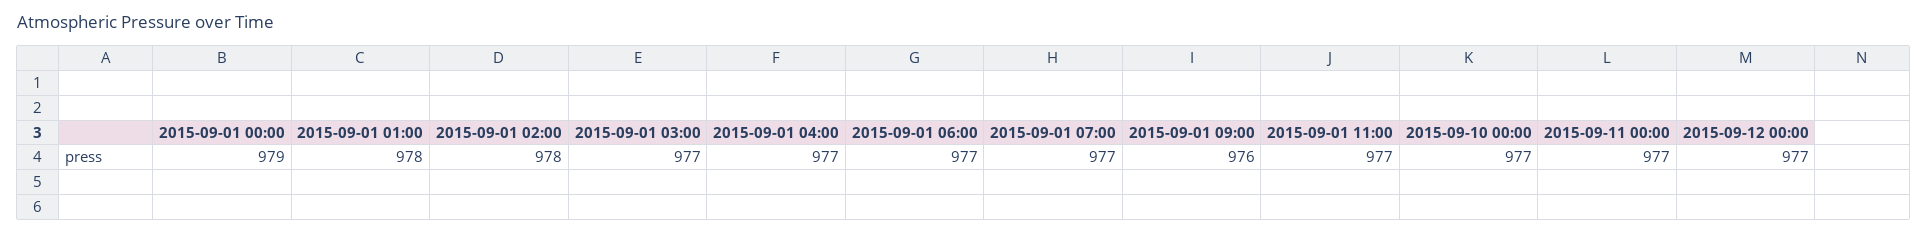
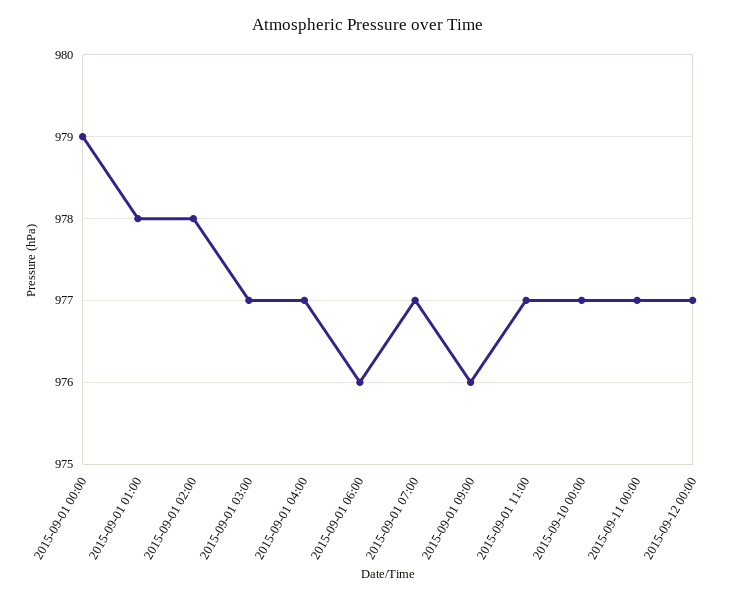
  {
    "2015-09-01 00:00": 979,
    "2015-09-01 01:00": 978,
    "2015-09-01 02:00": 978,
    "2015-09-01 03:00": 977,
    "2015-09-01 04:00": 977,
-   "2015-09-01 06:00": 977,
+   "2015-09-01 06:00": 976,
    "2015-09-01 07:00": 977,
    "2015-09-01 09:00": 976,
    "2015-09-01 11:00": 977,
    "2015-09-10 00:00": 977,
    "2015-09-11 00:00": 977,
    "2015-09-12 00:00": 977
  }

